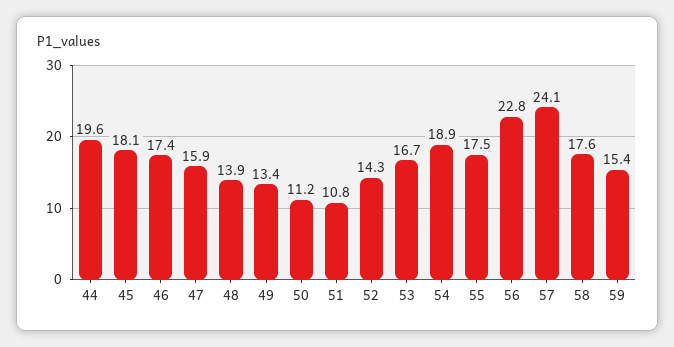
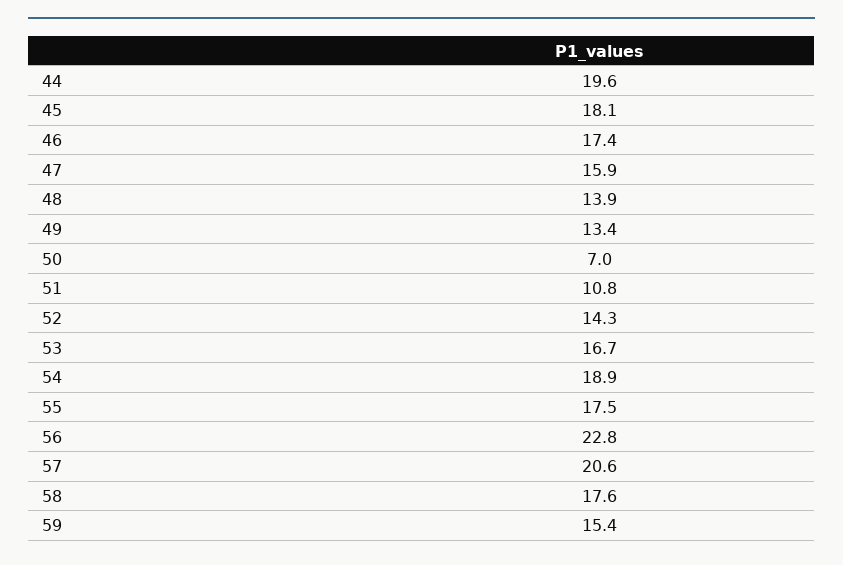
  {
    "44": 19.6,
    "45": 18.1,
    "46": 17.4,
    "47": 15.9,
    "48": 13.9,
    "49": 13.4,
-   "50": 11.2,
+   "50": 7,
    "51": 10.8,
    "52": 14.3,
    "53": 16.7,
    "54": 18.9,
    "55": 17.5,
    "56": 22.8,
-   "57": 24.1,
+   "57": 20.6,
    "58": 17.6,
    "59": 15.4
  }

